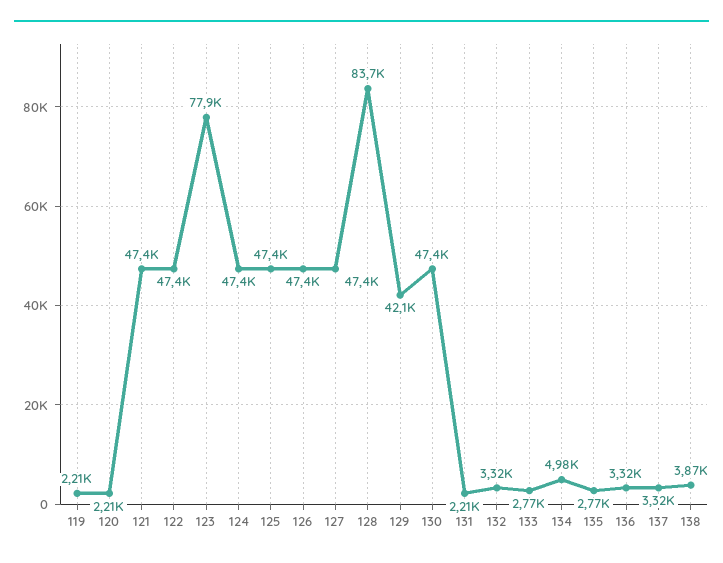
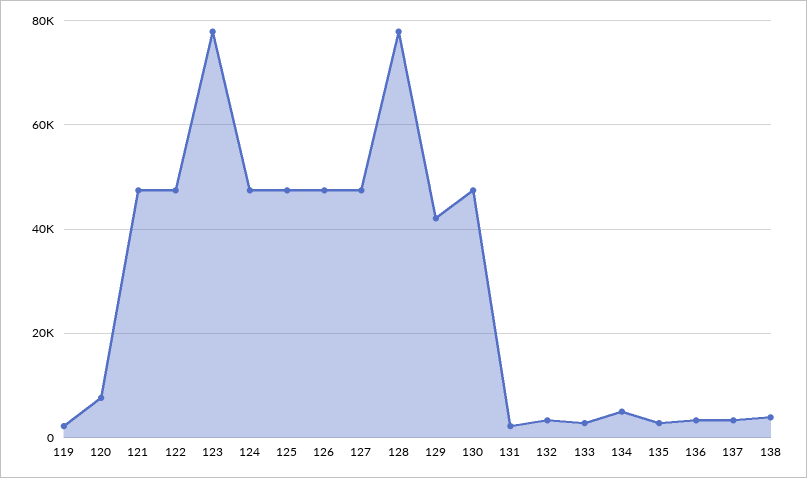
  {
    "119": 2210,
-   "120": 2210,
+   "120": 8000,
    "121": 47400,
    "122": 47400,
    "123": 77900,
    "124": 47400,
    "125": 47400,
    "126": 47400,
    "127": 47400,
-   "128": 83700,
+   "128": 78000,
    "129": 42100,
    "130": 47400,
    "131": 2210,
    "132": 3320,
    "133": 2770,
    "134": 4980,
    "135": 2770,
    "136": 3320,
    "137": 3320,
    "138": 3870
  }

